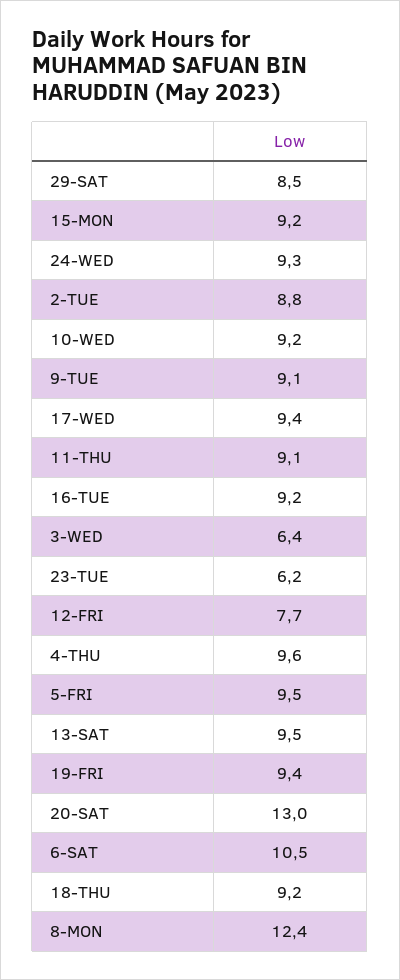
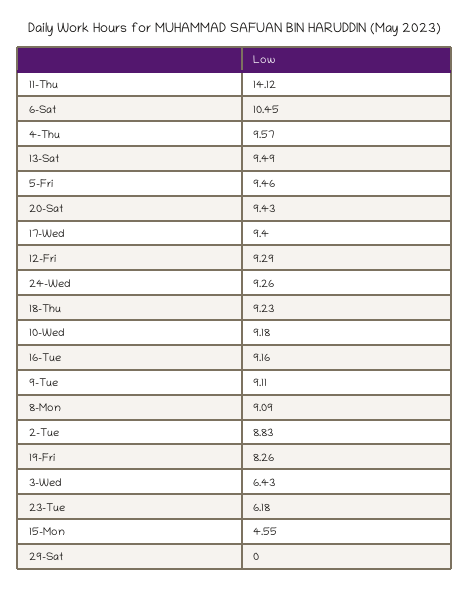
  {
-   "29-SAT": 8.5,
+   "29-SAT": 0,
-   "15-MON": 9.2,
+   "15-MON": 4.55,
    "24-WED": 9.26,
    "2-TUE": 8.83,
    "10-WED": 9.18,
    "9-TUE": 9.11,
    "17-WED": 9.4,
-   "11-THU": 9.1,
+   "11-THU": 14.12,
    "16-TUE": 9.16,
    "3-WED": 6.43,
    "23-TUE": 6.18,
-   "12-FRI": 7.7,
+   "12-FRI": 9.29,
    "4-THU": 9.57,
    "5-FRI": 9.46,
    "13-SAT": 9.49,
-   "19-FRI": 9.4,
+   "19-FRI": 8.26,
-   "20-SAT": 13,
+   "20-SAT": 9.43,
    "6-SAT": 10.45,
    "18-THU": 9.23,
-   "8-MON": 12.4
+   "8-MON": 9.09
  }

